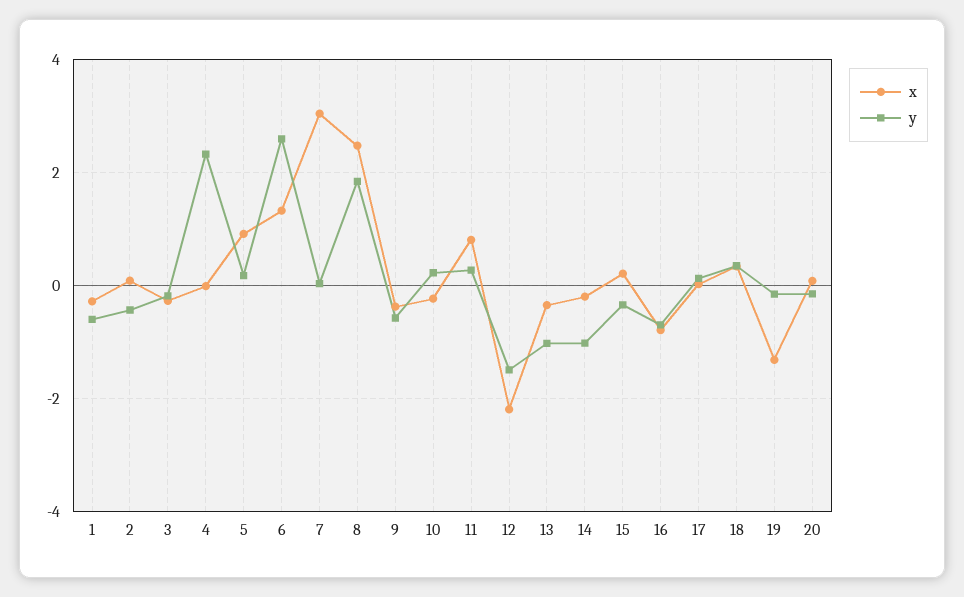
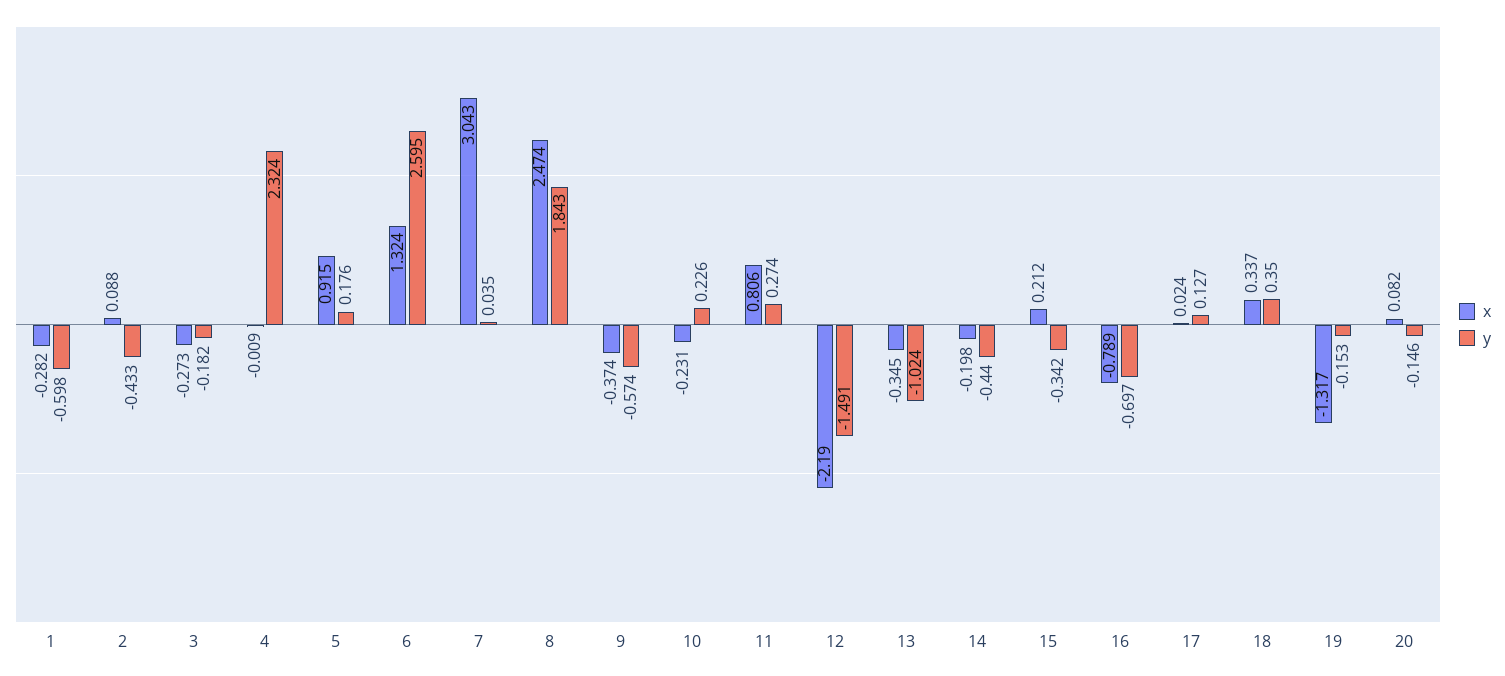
  {
    "x": {
      "1": -0.282,
      "2": 0.088,
      "3": -0.273,
      "4": -0.009,
      "5": 0.915,
      "6": 1.324,
      "7": 3.043,
      "8": 2.474,
      "9": -0.374,
      "10": -0.231,
      "11": 0.806,
      "12": -2.19,
      "13": -0.345,
      "14": -0.198,
      "15": 0.212,
      "16": -0.789,
      "17": 0.024,
      "18": 0.337,
      "19": -1.317,
      "20": 0.082
    },
    "y": {
      "1": -0.598,
      "2": -0.433,
      "3": -0.182,
      "4": 2.324,
      "5": 0.176,
      "6": 2.595,
      "7": 0.035,
      "8": 1.843,
      "9": -0.574,
      "10": 0.226,
      "11": 0.274,
      "12": -1.491,
      "13": -1.024,
-     "14": -1,
+     "14": -0.44,
      "15": -0.342,
      "16": -0.697,
      "17": 0.127,
      "18": 0.35,
      "19": -0.153,
      "20": -0.146
    }
  }

